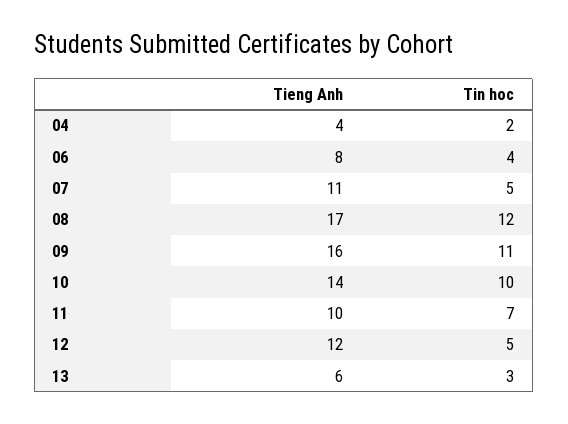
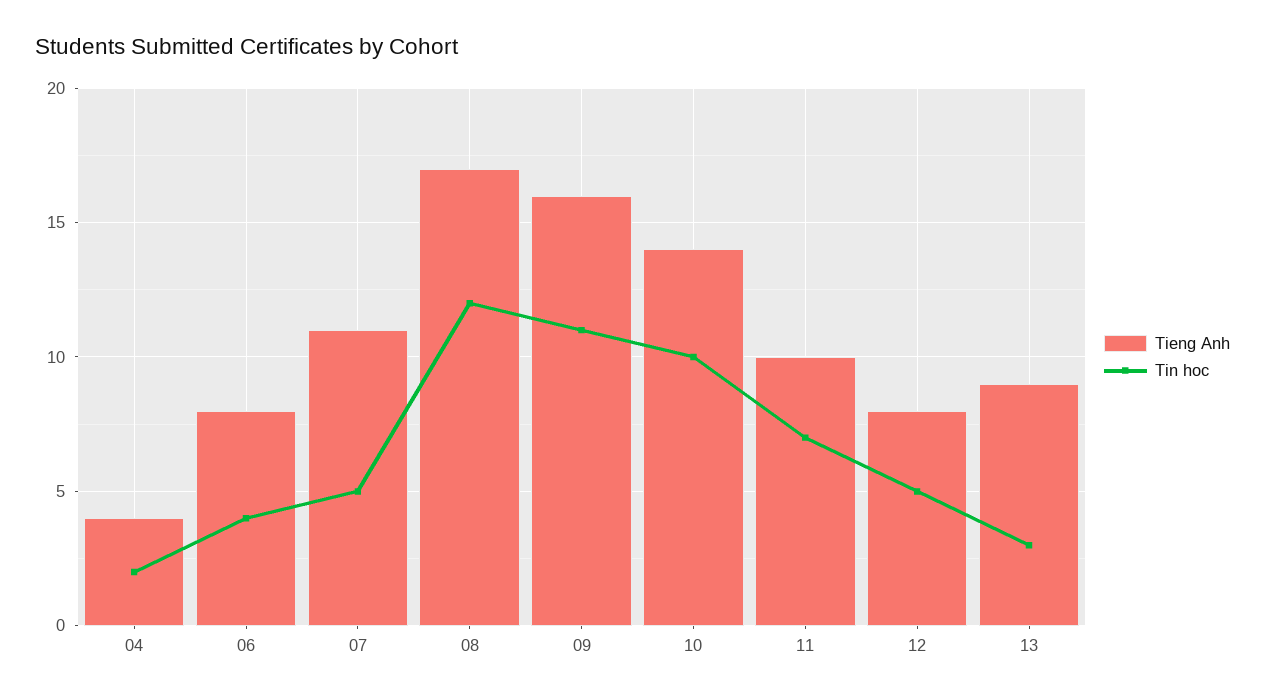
  {
    "Tieng Anh": {
      "04": 4,
      "06": 8,
      "07": 11,
      "08": 17,
      "09": 16,
      "10": 14,
      "11": 10,
-     "12": 12,
+     "12": 8,
-     "13": 6
+     "13": 9
    },
    "Tin hoc": {
      "04": 2,
      "06": 4,
      "07": 5,
      "08": 12,
      "09": 11,
      "10": 10,
      "11": 7,
      "12": 5,
      "13": 3
    }
  }

